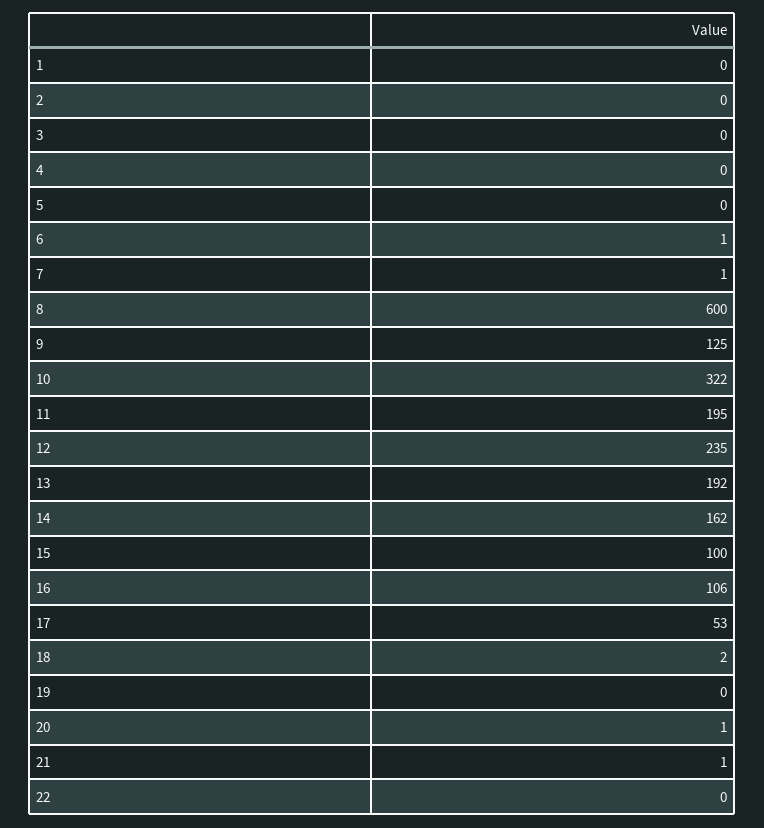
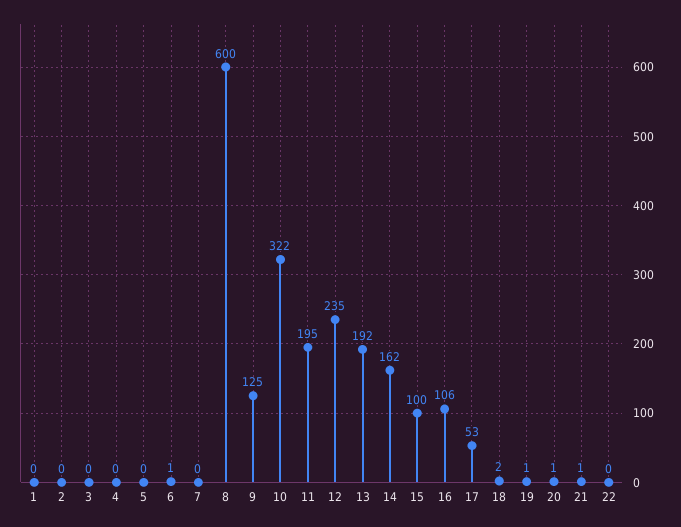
  {
    "1": 0,
    "2": 0,
    "3": 0,
    "4": 0,
    "5": 0,
    "6": 1,
-   "7": 1,
+   "7": 0,
    "8": 600,
    "9": 125,
    "10": 322,
    "11": 195,
    "12": 235,
    "13": 192,
    "14": 162,
    "15": 100,
    "16": 106,
    "17": 53,
    "18": 2,
-   "19": 0,
+   "19": 1,
    "20": 1,
    "21": 1,
    "22": 0
  }

